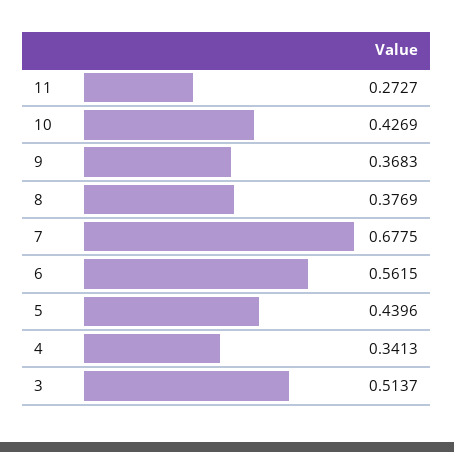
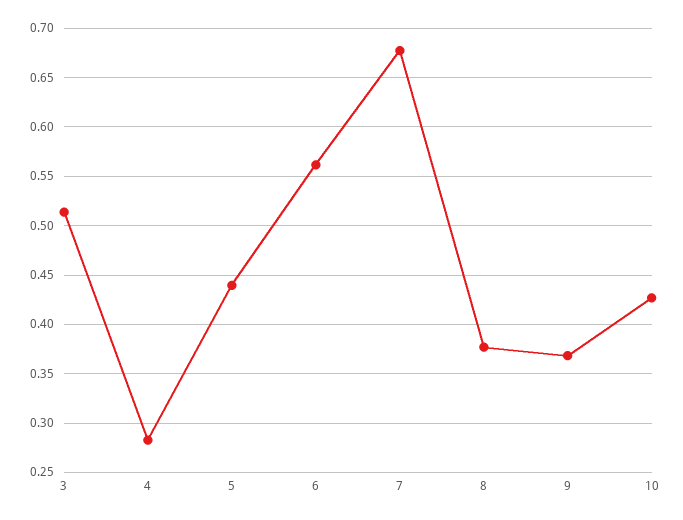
  {
-   "11": 0.2727,
    "10": 0.4269,
    "9": 0.3683,
    "8": 0.3769,
    "7": 0.6775,
    "6": 0.5615,
    "5": 0.4396,
-   "4": 0.3413,
+   "4": 0.28,
    "3": 0.5137
  }

